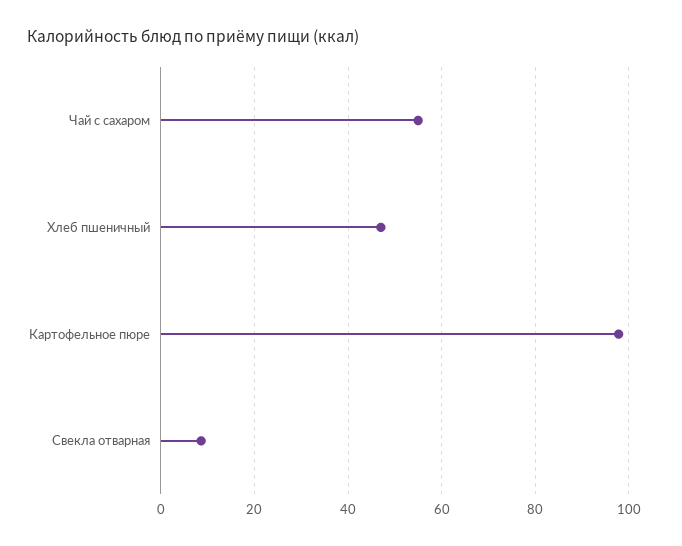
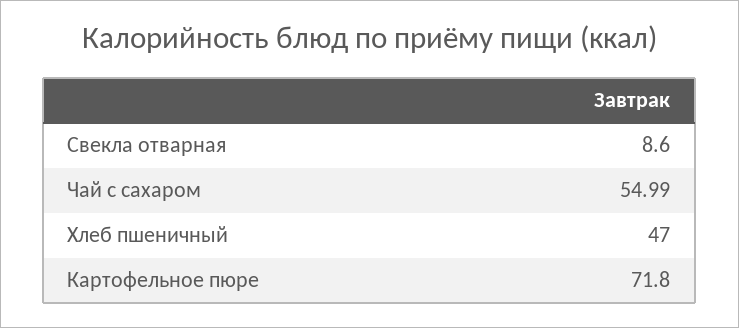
  {
    "Чай с сахаром": 54.99,
    "Хлеб пшеничный": 47,
-   "Картофельное пюре": 98,
+   "Картофельное пюре": 71.8,
    "Свекла отварная": 8.6
  }

